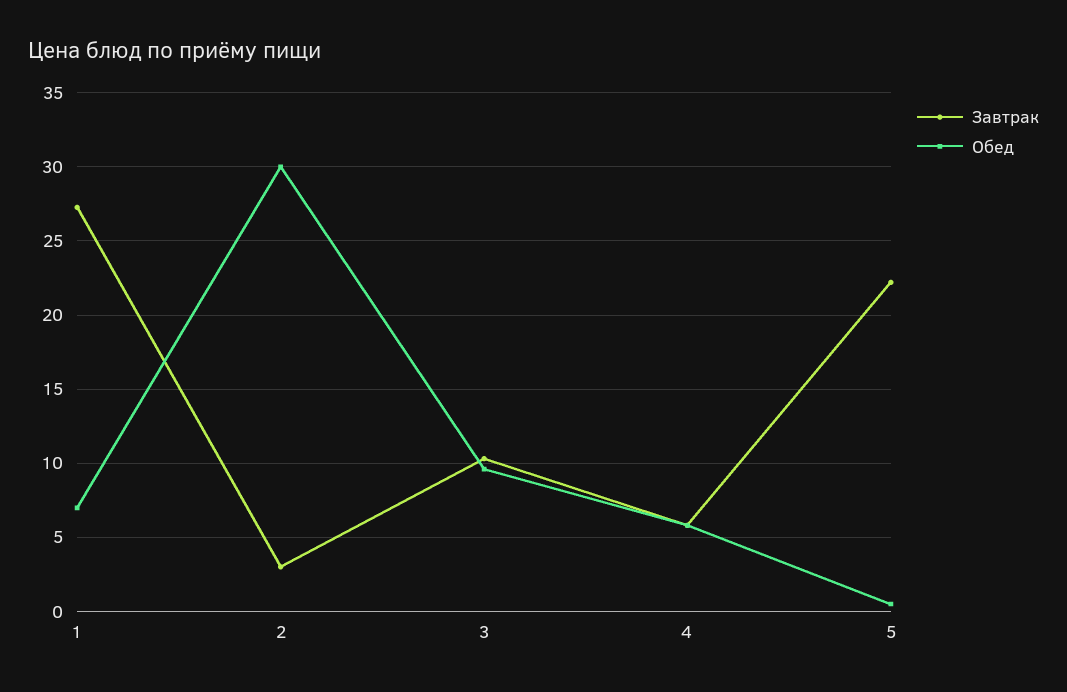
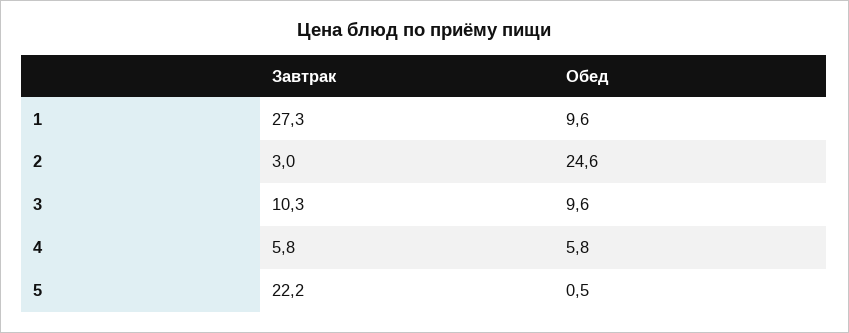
  {
    "Завтрак": {
      "1": 27.3,
      "2": 3,
      "3": 10.3,
      "4": 5.8,
      "5": 22.2
    },
    "Обед": {
-     "1": 7,
+     "1": 9.6,
-     "2": 30,
+     "2": 24.6,
      "3": 9.6,
      "4": 5.8,
      "5": 0.5
    }
  }

